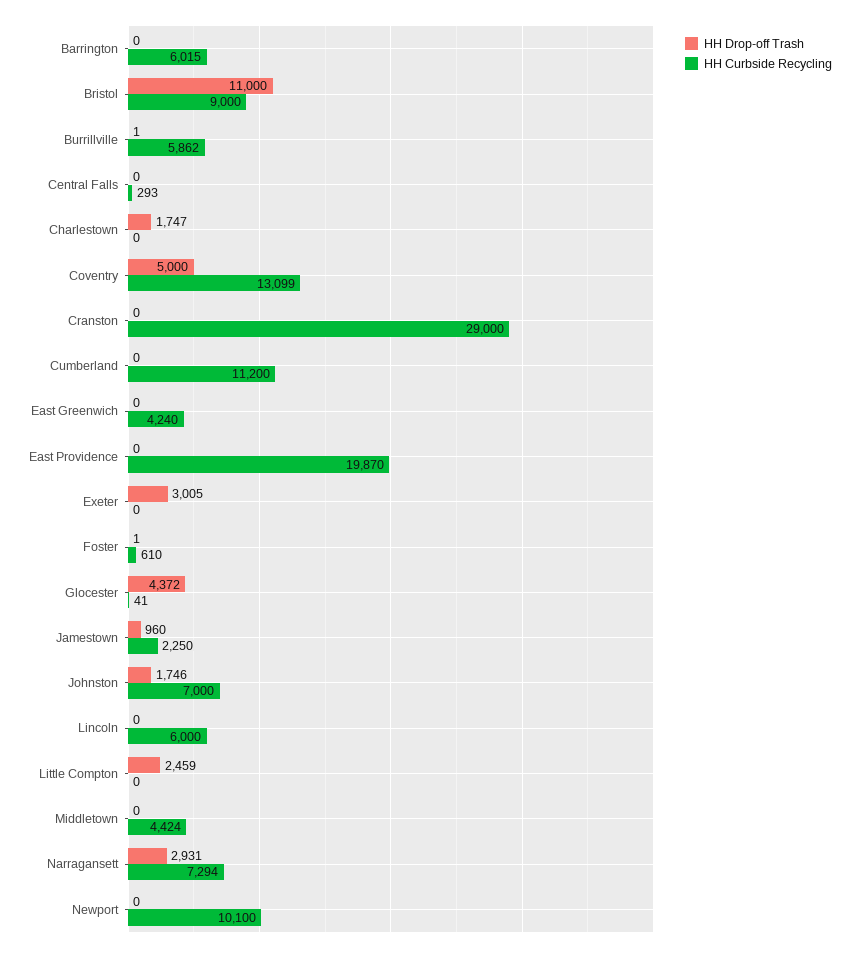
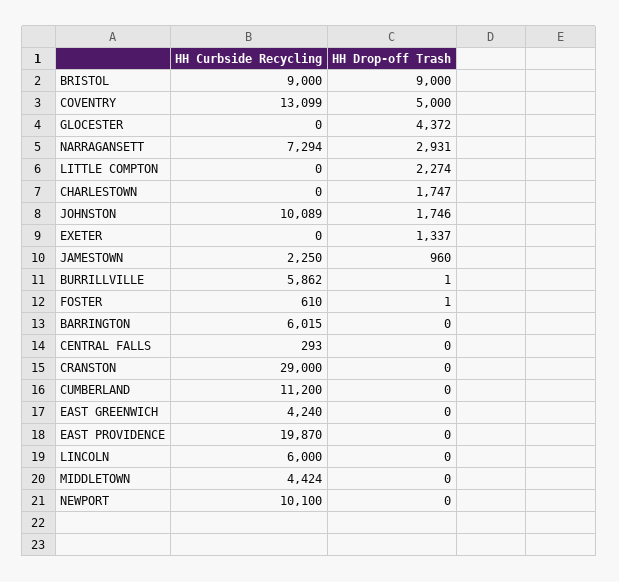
  {
    "HH Drop-off Trash": {
      "Barrington": 0,
-     "Bristol": 11000,
+     "Bristol": 9000,
      "Burrillville": 1,
      "Central Falls": 0,
      "Charlestown": 1747,
      "Coventry": 5000,
      "Cranston": 0,
      "Cumberland": 0,
      "East Greenwich": 0,
      "East Providence": 0,
-     "Exeter": 3005,
+     "Exeter": 1337,
      "Foster": 1,
      "Glocester": 4372,
      "Jamestown": 960,
      "Johnston": 1746,
      "Lincoln": 0,
-     "Little Compton": 2459,
+     "Little Compton": 2274,
      "Middletown": 0,
      "Narragansett": 2931,
      "Newport": 0
    },
    "HH Curbside Recycling": {
      "Barrington": 6015,
      "Bristol": 9000,
      "Burrillville": 5862,
      "Central Falls": 293,
      "Charlestown": 0,
      "Coventry": 13099,
      "Cranston": 29000,
      "Cumberland": 11200,
      "East Greenwich": 4240,
      "East Providence": 19870,
      "Exeter": 0,
      "Foster": 610,
-     "Glocester": 41,
+     "Glocester": 0,
      "Jamestown": 2250,
-     "Johnston": 7000,
+     "Johnston": 10089,
      "Lincoln": 6000,
      "Little Compton": 0,
      "Middletown": 4424,
      "Narragansett": 7294,
      "Newport": 10100
    }
  }

